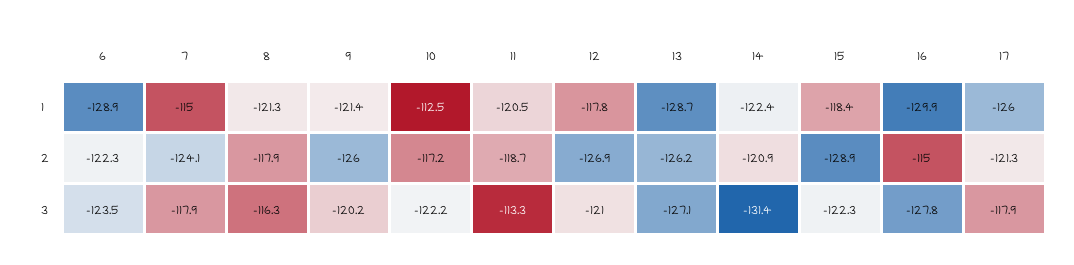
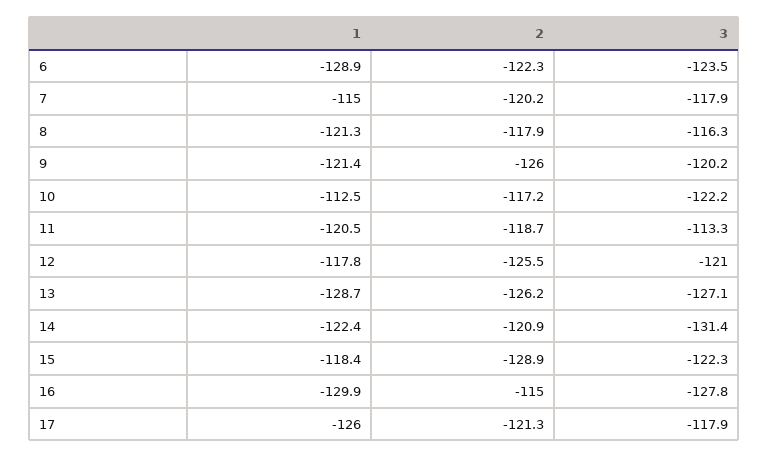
  {
    "6": {
      "1": -128.9,
      "2": -122.3,
      "3": -123.5
    },
    "7": {
      "1": -115,
-     "2": -124.1,
+     "2": -120.2,
      "3": -117.9
    },
    "8": {
      "1": -121.3,
      "2": -117.9,
      "3": -116.3
    },
    "9": {
      "1": -121.4,
      "2": -126,
      "3": -120.2
    },
    "10": {
      "1": -112.5,
      "2": -117.2,
      "3": -122.2
    },
    "11": {
      "1": -120.5,
      "2": -118.7,
      "3": -113.3
    },
    "12": {
      "1": -117.8,
-     "2": -126.9,
+     "2": -125.5,
      "3": -121
    },
    "13": {
      "1": -128.7,
      "2": -126.2,
      "3": -127.1
    },
    "14": {
      "1": -122.4,
      "2": -120.9,
      "3": -131.4
    },
    "15": {
      "1": -118.4,
      "2": -128.9,
      "3": -122.3
    },
    "16": {
      "1": -129.9,
      "2": -115,
      "3": -127.8
    },
    "17": {
      "1": -126,
      "2": -121.3,
      "3": -117.9
    }
  }

